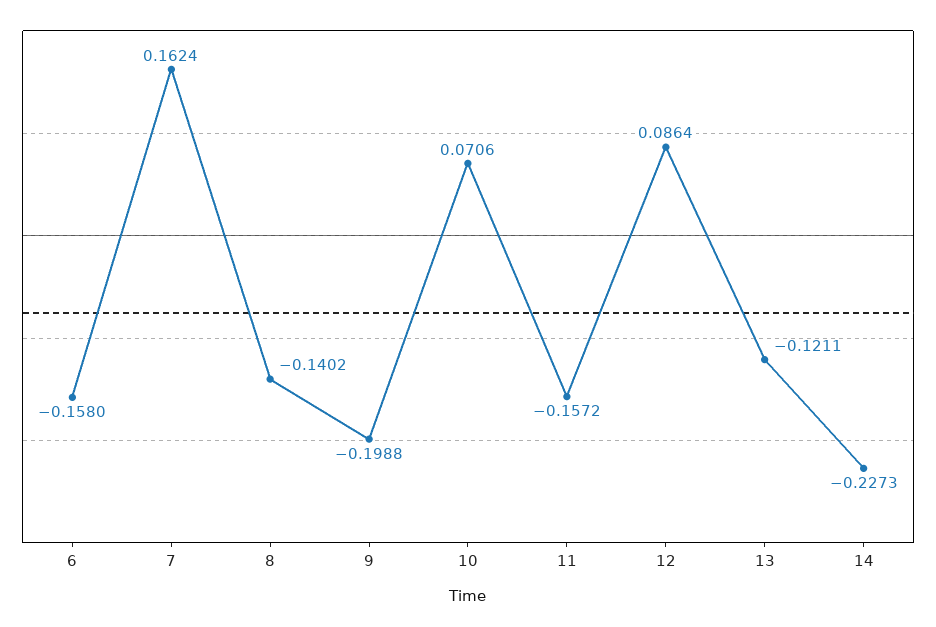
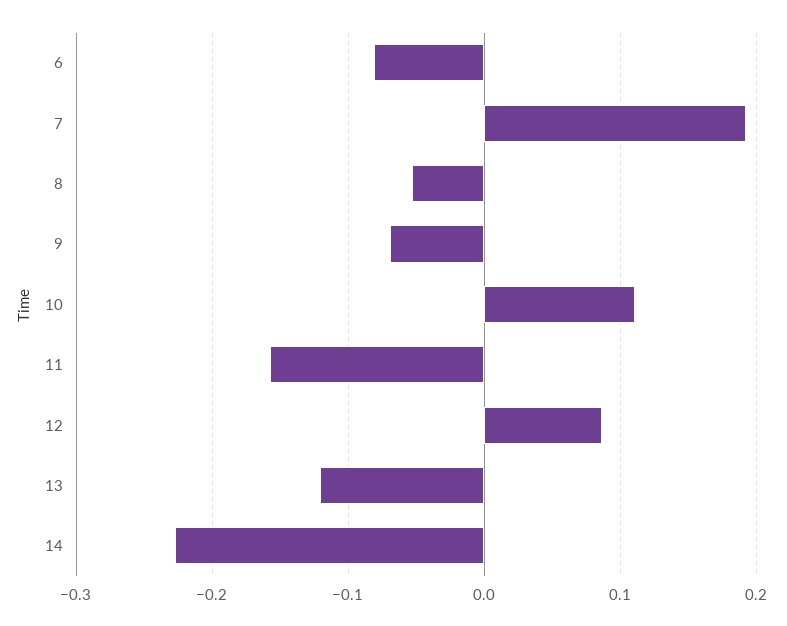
  {
-   "6": -0.158,
+   "6": -0.08,
-   "7": 0.1624,
+   "7": 0.19,
-   "8": -0.1402,
+   "8": -0.05,
-   "9": -0.1988,
+   "9": -0.07,
-   "10": 0.0706,
+   "10": 0.11,
    "11": -0.1572,
    "12": 0.0864,
    "13": -0.1211,
    "14": -0.2273
  }

